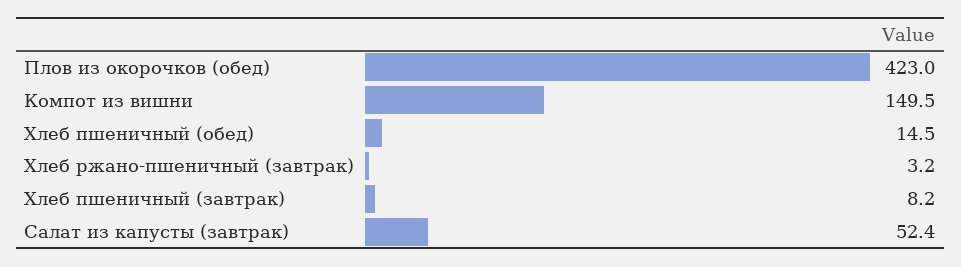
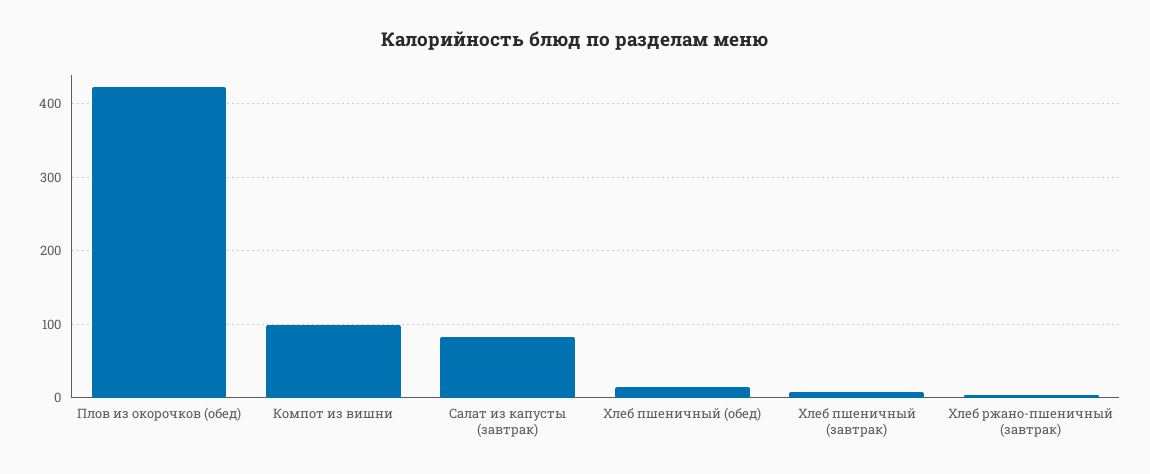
  {
    "Плов из окорочков (обед)": 423,
-   "Компот из вишни": 149.5,
+   "Компот из вишни": 100,
    "Хлеб пшеничный (обед)": 14.5,
    "Хлеб ржано-пшеничный (завтрак)": 3.2,
    "Хлеб пшеничный (завтрак)": 8.2,
-   "Салат из капусты (завтрак)": 52.4
+   "Салат из капусты (завтрак)": 80
  }

